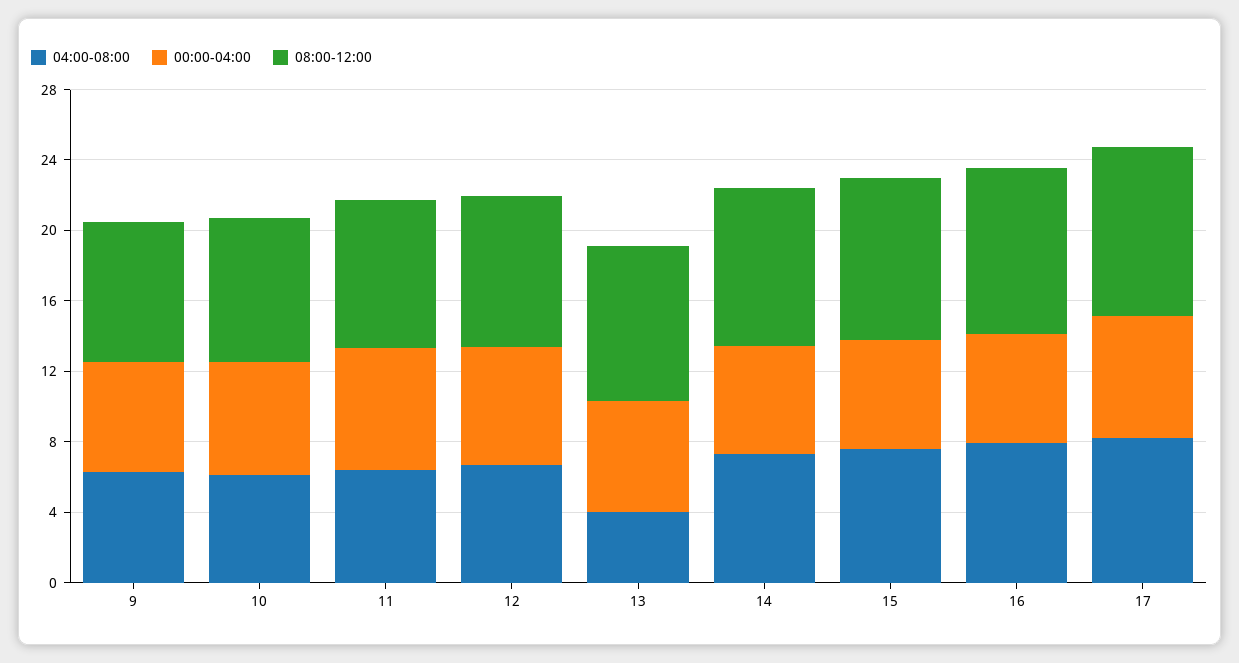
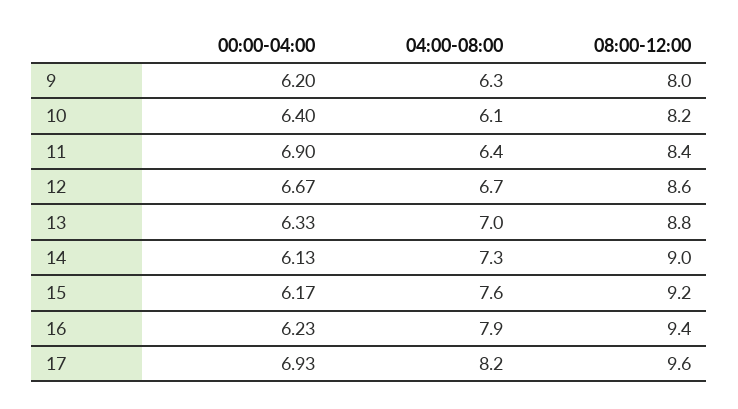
  {
    "04:00-08:00": {
      "9": 6.3,
      "10": 6.1,
      "11": 6.4,
      "12": 6.7,
-     "13": 4,
+     "13": 7,
      "14": 7.3,
      "15": 7.6,
      "16": 7.9,
      "17": 8.2
    },
    "00:00-04:00": {
      "9": 6.2,
      "10": 6.4,
      "11": 6.9,
      "12": 6.67,
      "13": 6.33,
      "14": 6.13,
      "15": 6.17,
      "16": 6.23,
      "17": 6.93
    },
    "08:00-12:00": {
      "9": 8,
      "10": 8.2,
      "11": 8.4,
      "12": 8.6,
      "13": 8.8,
      "14": 9,
      "15": 9.2,
      "16": 9.4,
      "17": 9.6
    }
  }

